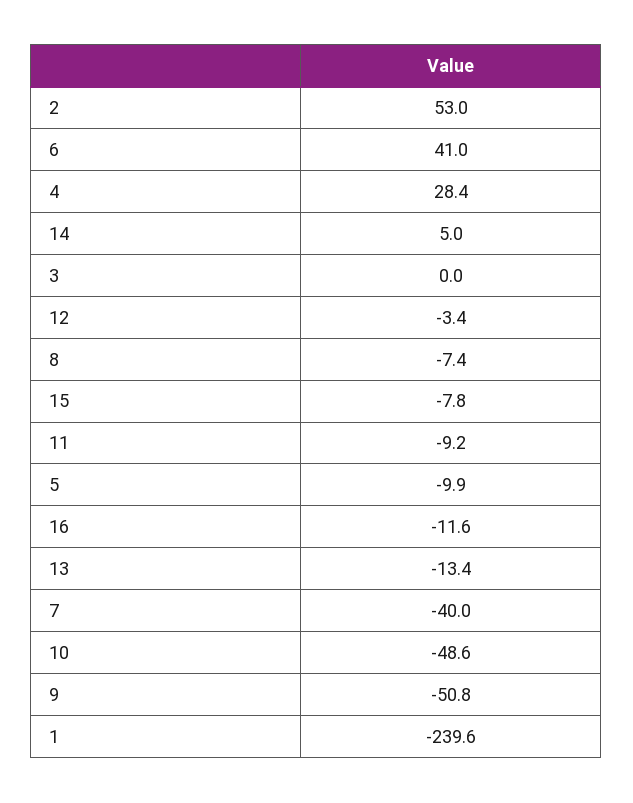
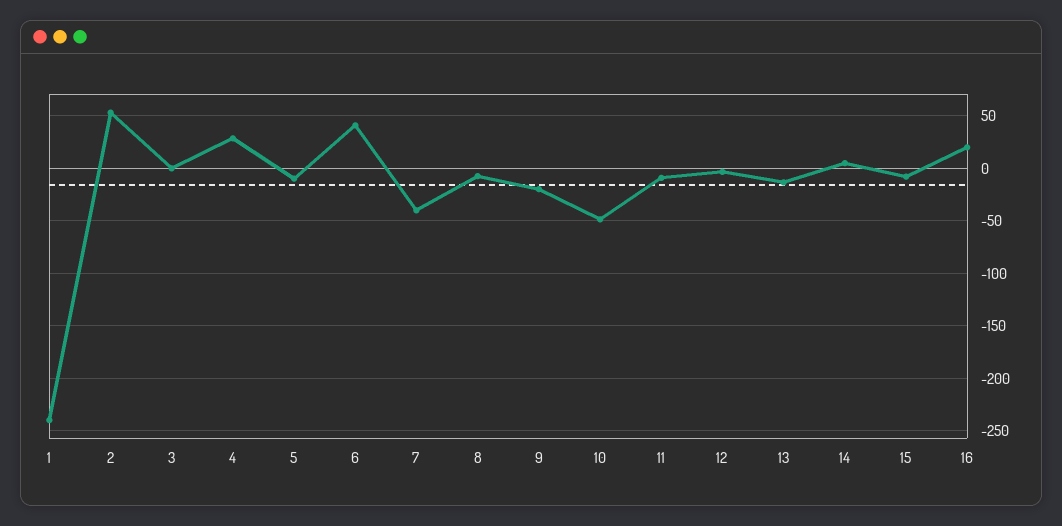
  {
    "2": 53,
    "6": 41,
    "4": 28.4,
    "14": 5,
    "3": 0,
    "12": -3.4,
    "8": -7.4,
    "15": -7.8,
    "11": -9.2,
    "5": -9.9,
-   "16": -11.6,
+   "16": 20,
    "13": -13.4,
    "7": -40,
    "10": -48.6,
-   "9": -50.8,
+   "9": -20,
    "1": -239.6
  }

